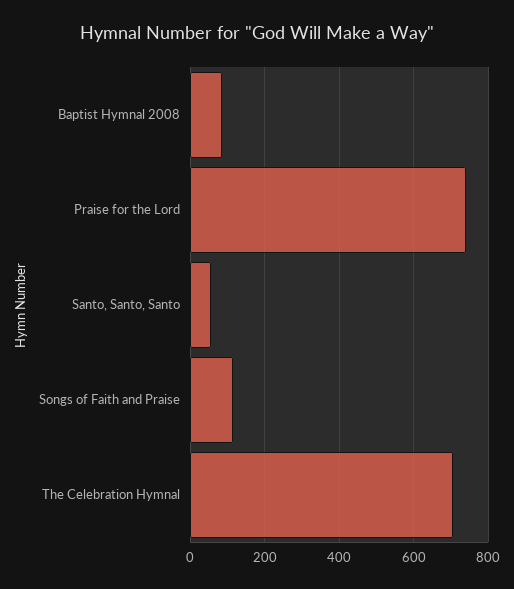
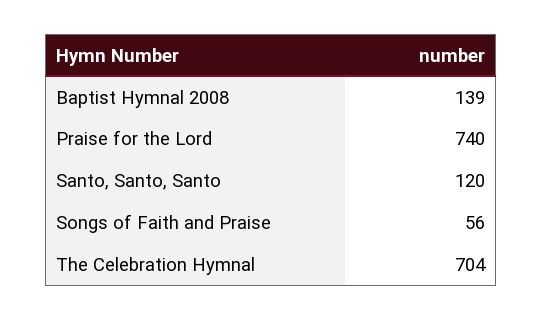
  {
-   "Baptist Hymnal 2008": 80,
+   "Baptist Hymnal 2008": 139,
    "Praise for the Lord": 740,
-   "Santo, Santo, Santo": 60,
+   "Santo, Santo, Santo": 120,
-   "Songs of Faith and Praise": 120,
+   "Songs of Faith and Praise": 56,
    "The Celebration Hymnal": 704
  }

